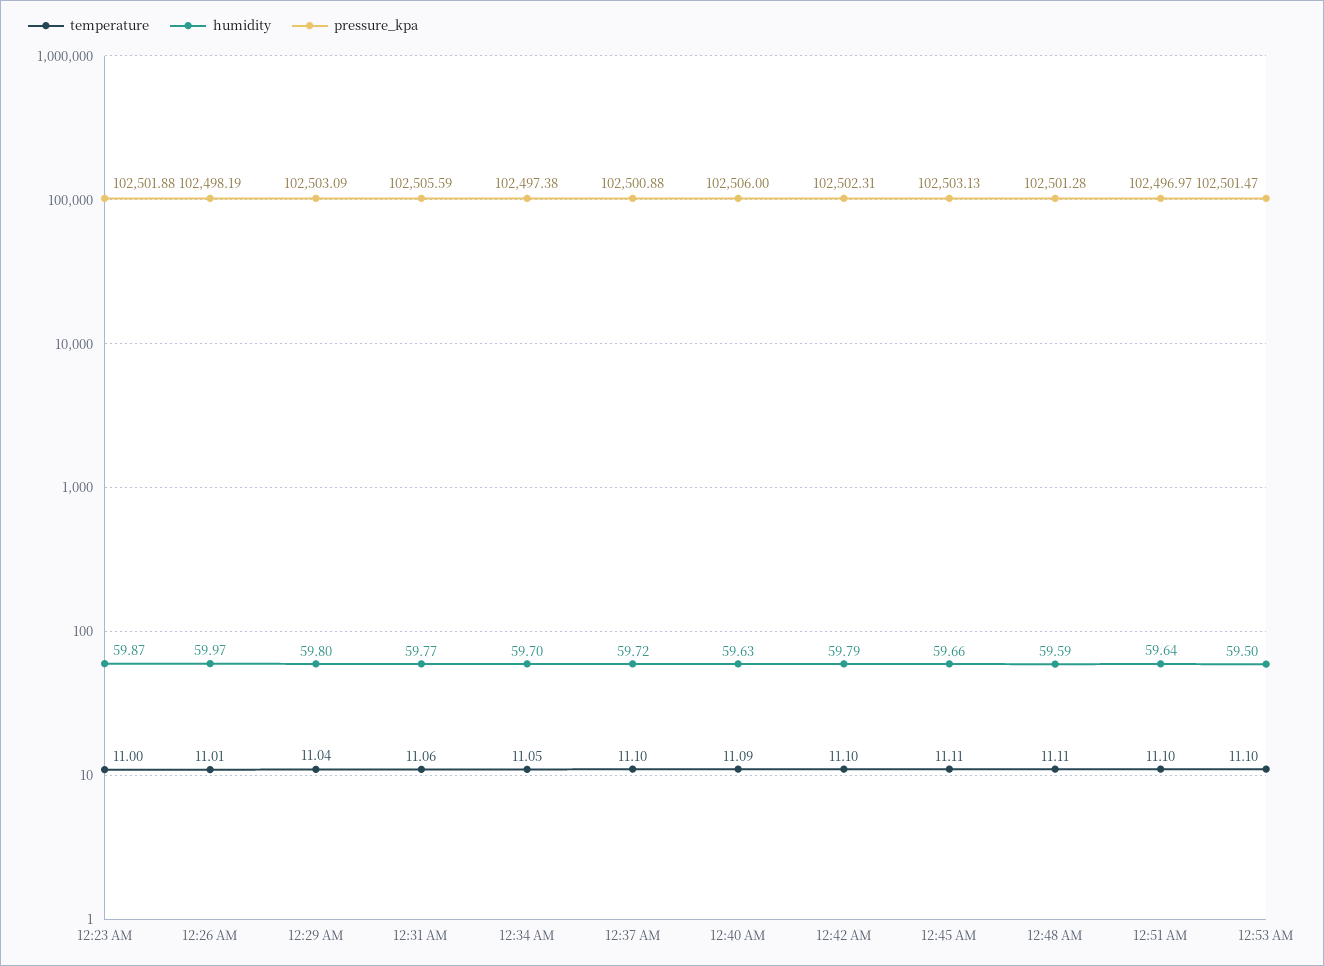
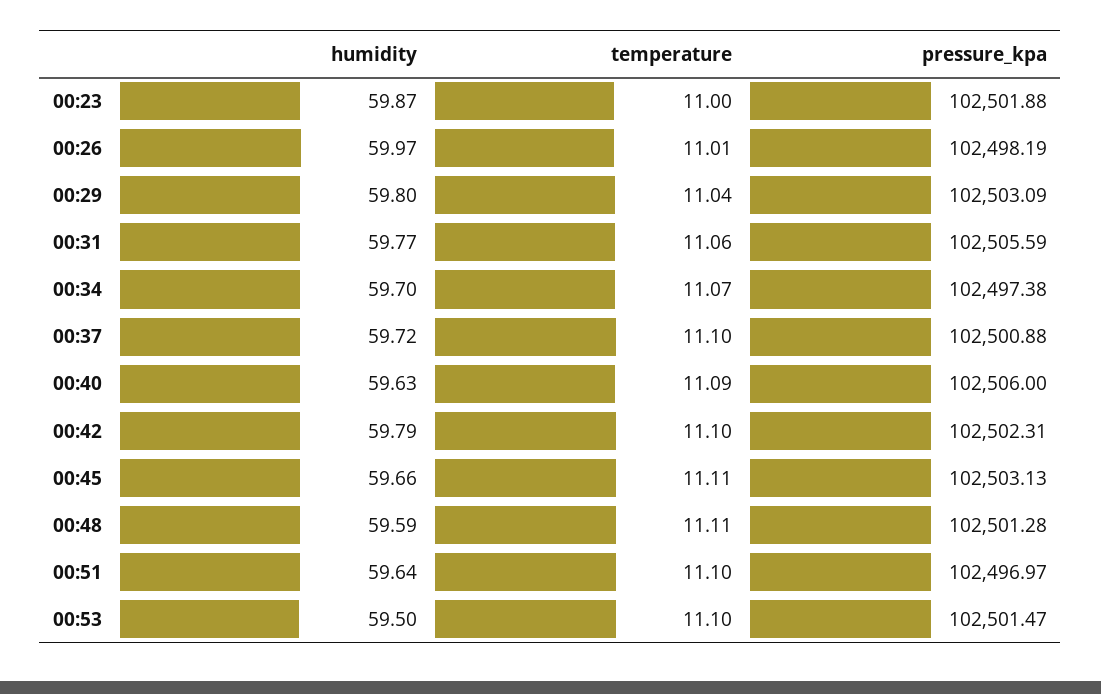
  {
    "temperature": {
      "12:23 AM": 11,
      "12:26 AM": 11.01,
      "12:29 AM": 11.04,
      "12:31 AM": 11.06,
-     "12:34 AM": 11.05,
+     "12:34 AM": 11.07,
      "12:37 AM": 11.1,
      "12:40 AM": 11.09,
      "12:42 AM": 11.1,
      "12:45 AM": 11.11,
      "12:48 AM": 11.11,
      "12:51 AM": 11.1,
      "12:53 AM": 11.1
    },
    "humidity": {
      "12:23 AM": 59.87,
      "12:26 AM": 59.97,
      "12:29 AM": 59.8,
      "12:31 AM": 59.77,
      "12:34 AM": 59.7,
      "12:37 AM": 59.72,
      "12:40 AM": 59.63,
      "12:42 AM": 59.79,
      "12:45 AM": 59.66,
      "12:48 AM": 59.59,
      "12:51 AM": 59.64,
      "12:53 AM": 59.5
    },
    "pressure_kpa": {
      "12:23 AM": 102501.88,
      "12:26 AM": 102498.19,
      "12:29 AM": 102503.09,
      "12:31 AM": 102505.59,
      "12:34 AM": 102497.38,
      "12:37 AM": 102500.88,
      "12:40 AM": 102506,
      "12:42 AM": 102502.31,
      "12:45 AM": 102503.13,
      "12:48 AM": 102501.28,
      "12:51 AM": 102496.97,
      "12:53 AM": 102501.47
    }
  }

